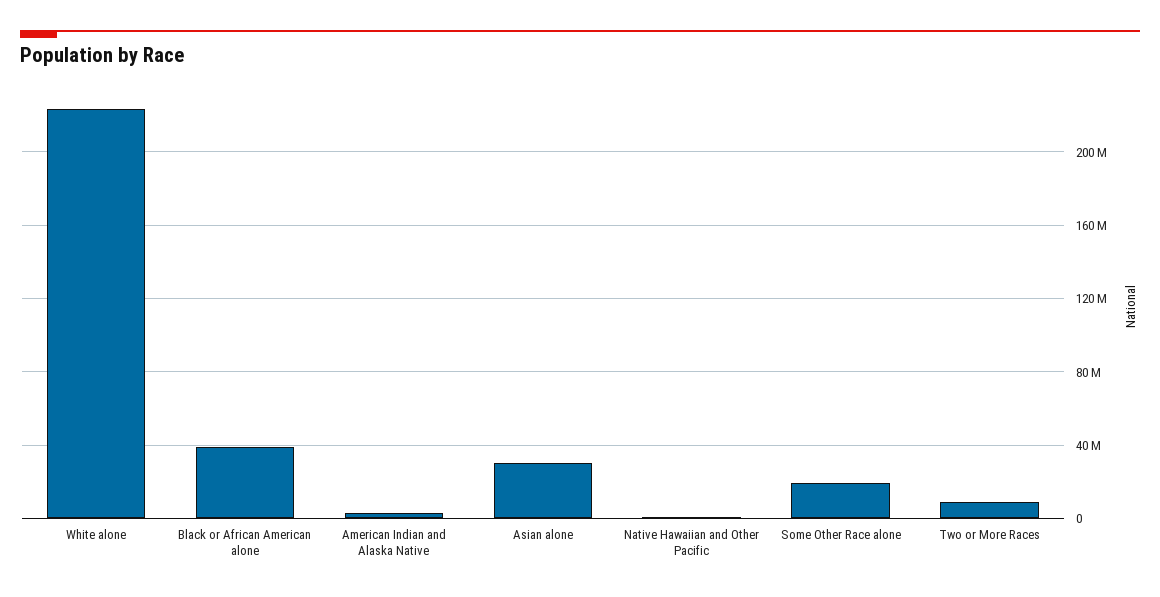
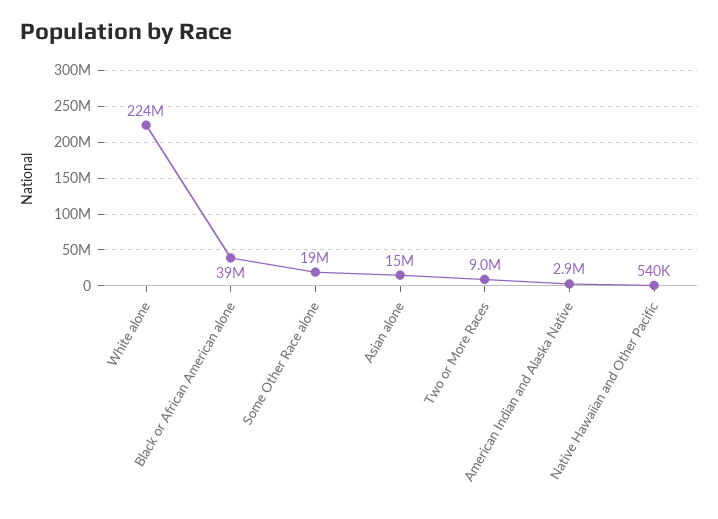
  {
    "White alone": 224000000,
    "Black or African American alone": 39000000,
    "American Indian and Alaska Native": 2900000,
-   "Asian alone": 30000000,
+   "Asian alone": 15000000,
    "Native Hawaiian and Other Pacific": 540000,
    "Some Other Race alone": 19000000,
    "Two or More Races": 9000000
  }

